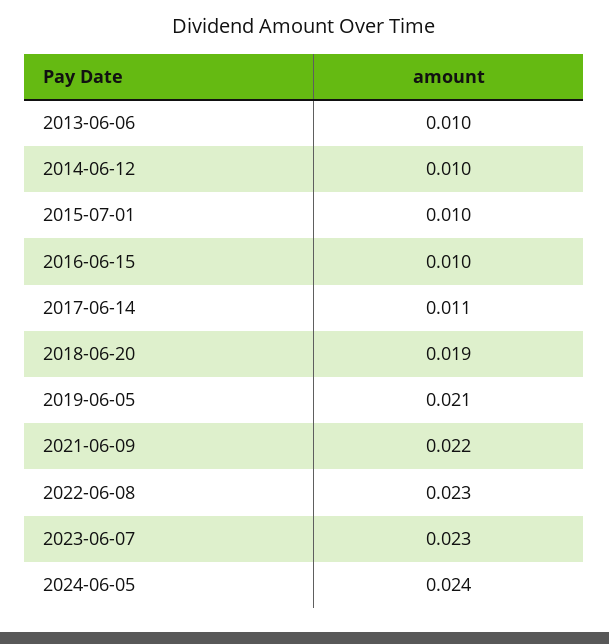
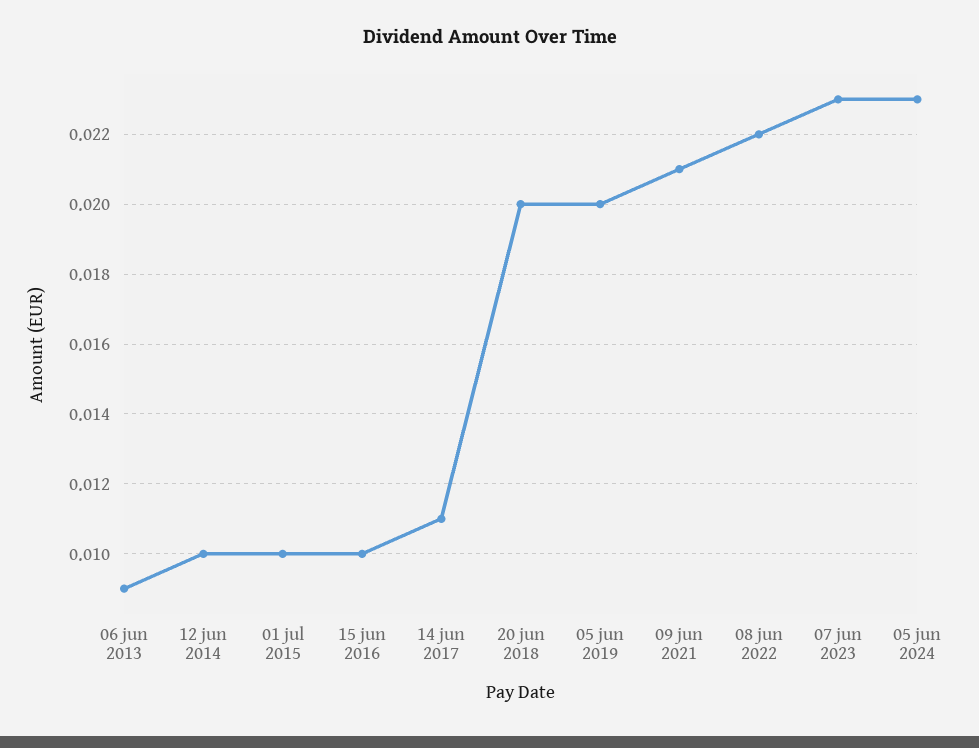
  {
-   "2013-06-06": 0.01,
+   "2013-06-06": 0.009,
    "2014-06-12": 0.01,
    "2015-07-01": 0.01,
    "2016-06-15": 0.01,
    "2017-06-14": 0.011,
-   "2018-06-20": 0.019,
+   "2018-06-20": 0.02,
-   "2019-06-05": 0.021,
+   "2019-06-05": 0.02,
-   "2021-06-09": 0.022,
+   "2021-06-09": 0.021,
-   "2022-06-08": 0.023,
+   "2022-06-08": 0.022,
    "2023-06-07": 0.023,
-   "2024-06-05": 0.024
+   "2024-06-05": 0.023
  }

